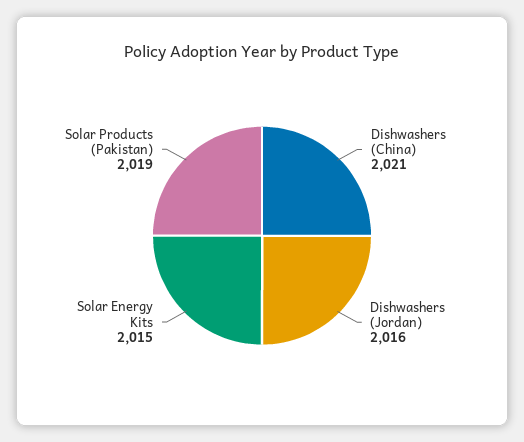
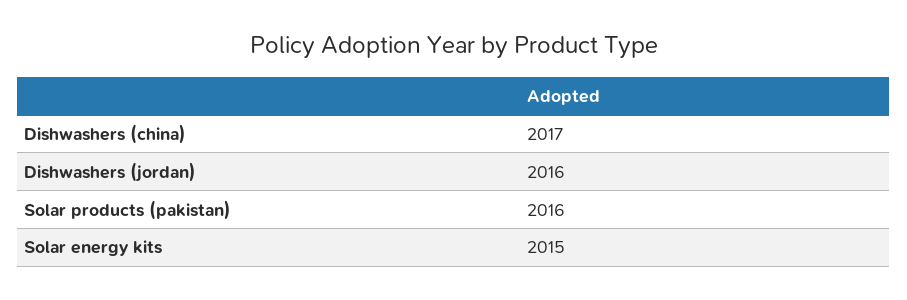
  {
-   "Dishwashers (China)": 2021,
+   "Dishwashers (China)": 2017,
    "Dishwashers (Jordan)": 2016,
    "Solar Energy Kits": 2015,
-   "Solar Products (Pakistan)": 2019
+   "Solar Products (Pakistan)": 2016
  }

